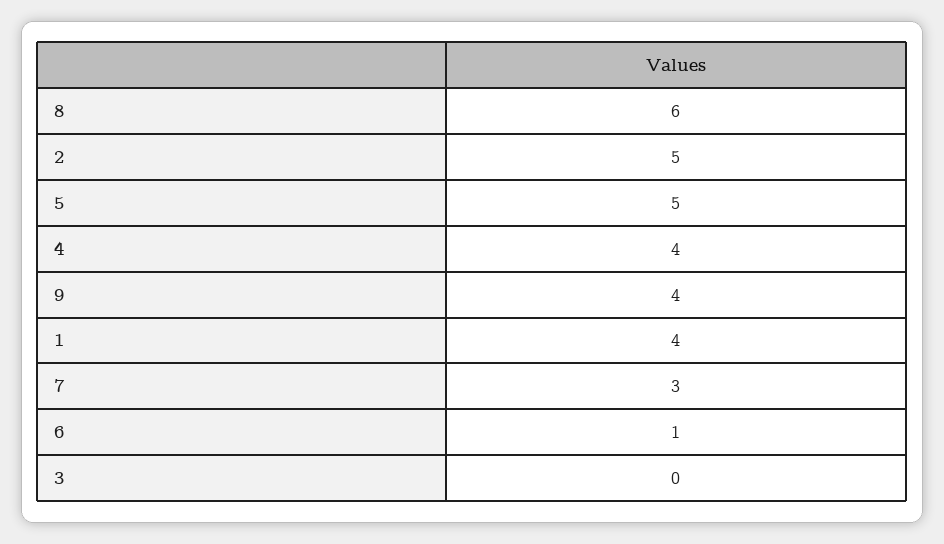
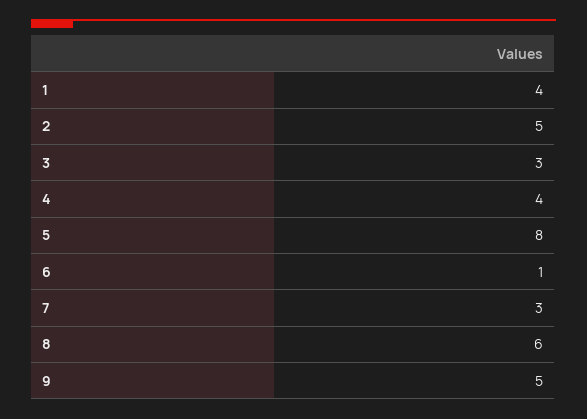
  {
    "8": 6,
    "2": 5,
-   "5": 5,
+   "5": 8,
    "4": 4,
-   "9": 4,
+   "9": 5,
    "1": 4,
    "7": 3,
    "6": 1,
-   "3": 0
+   "3": 3
  }

